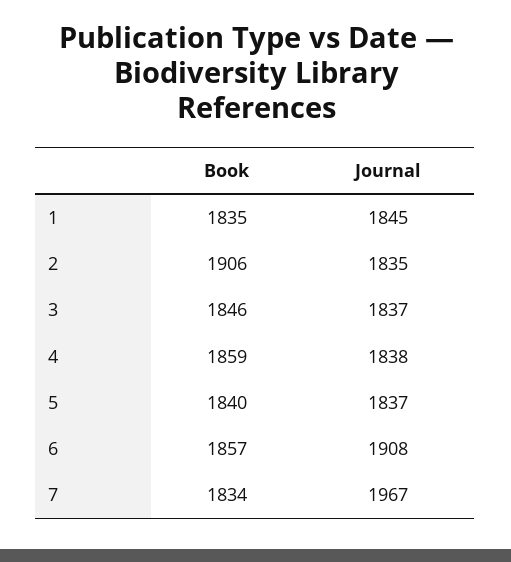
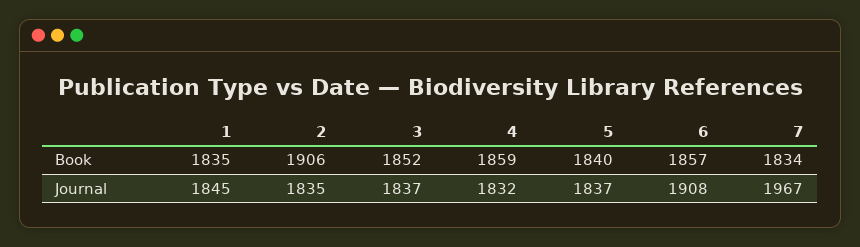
  {
    "Book": {
      "1": 1835,
      "2": 1906,
-     "3": 1846,
+     "3": 1852,
      "4": 1859,
      "5": 1840,
      "6": 1857,
      "7": 1834
    },
    "Journal": {
      "1": 1845,
      "2": 1835,
      "3": 1837,
-     "4": 1838,
+     "4": 1832,
      "5": 1837,
      "6": 1908,
      "7": 1967
    }
  }

